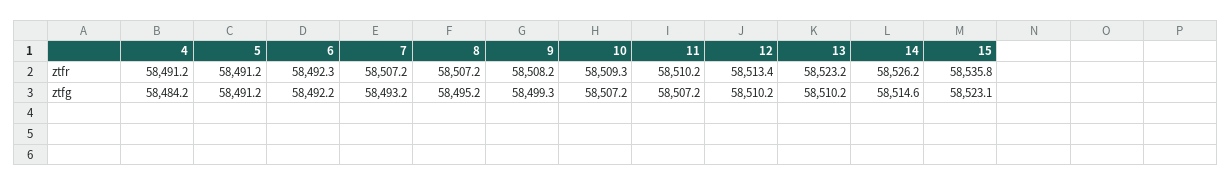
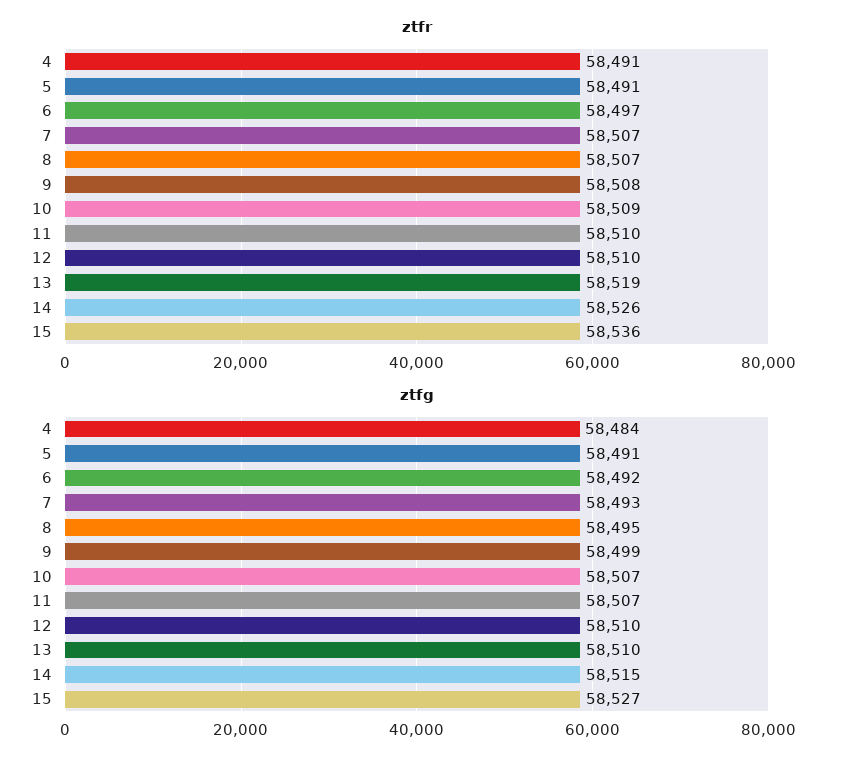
  {
    "ztfr": {
      "4": 58491.2,
      "5": 58491.2,
-     "6": 58492.3,
+     "6": 58497,
      "7": 58507.2,
      "8": 58507.2,
      "9": 58508.2,
      "10": 58509.3,
      "11": 58510.2,
-     "12": 58513.4,
+     "12": 58510,
-     "13": 58523.2,
+     "13": 58519,
      "14": 58526.2,
      "15": 58535.8
    },
    "ztfg": {
      "4": 58484.2,
      "5": 58491.2,
      "6": 58492.2,
      "7": 58493.2,
      "8": 58495.2,
      "9": 58499.3,
      "10": 58507.2,
      "11": 58507.2,
      "12": 58510.2,
      "13": 58510.2,
      "14": 58514.6,
-     "15": 58523.1
+     "15": 58527
    }
  }

